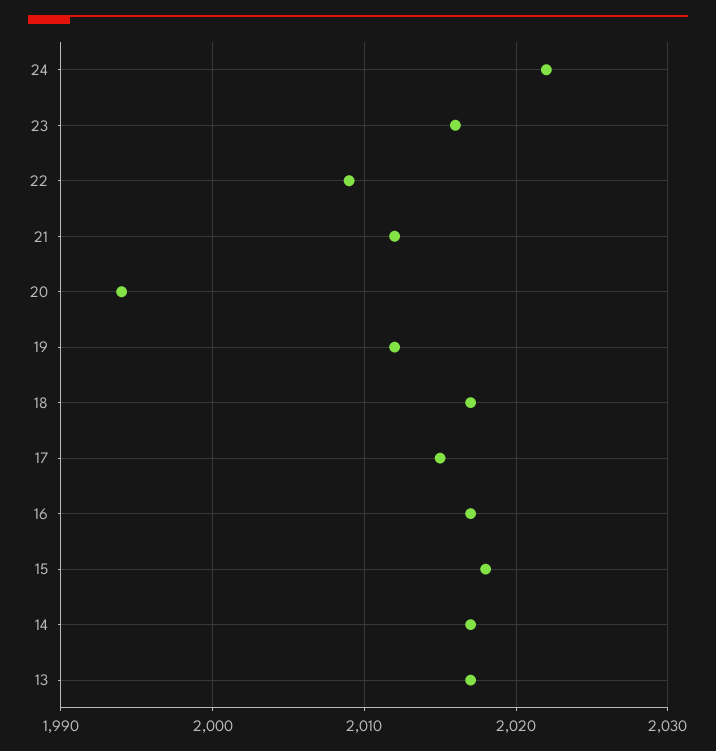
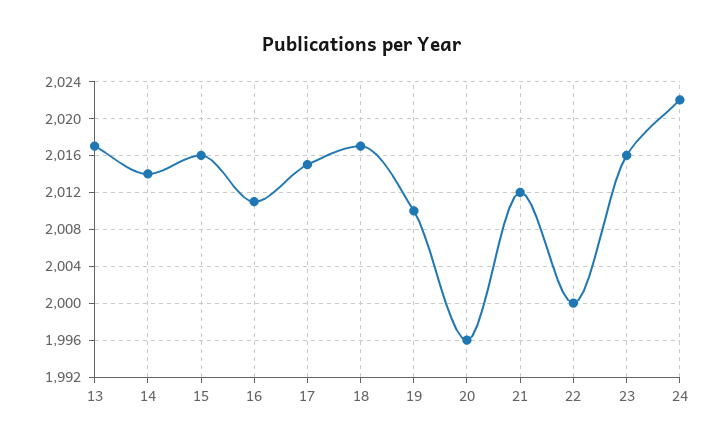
  {
    "24": 2022,
    "23": 2016,
-   "22": 2009,
+   "22": 2000,
    "21": 2012,
-   "20": 1994,
+   "20": 1996,
-   "19": 2012,
+   "19": 2010,
    "18": 2017,
    "17": 2015,
-   "16": 2017,
+   "16": 2011,
-   "15": 2018,
+   "15": 2016,
-   "14": 2017,
+   "14": 2014,
    "13": 2017
  }

